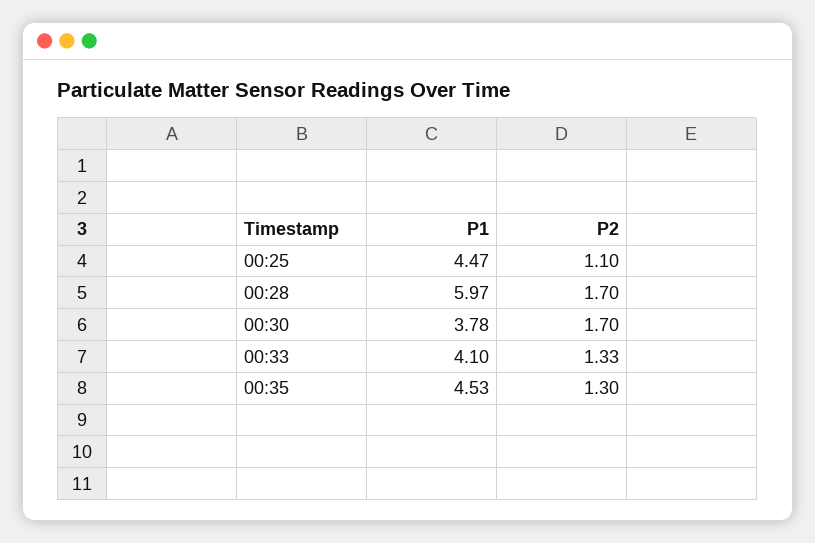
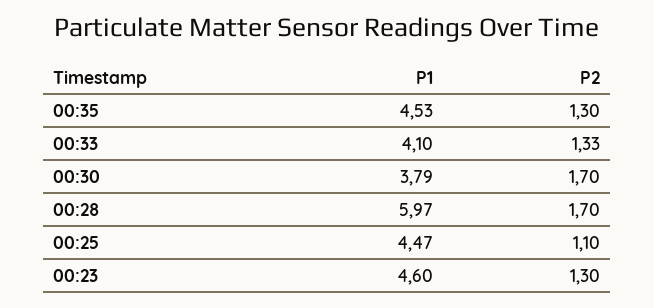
  {
    "P1": {
      "00:25": 4.47,
      "00:28": 5.97,
-     "00:30": 3.78,
+     "00:30": 3.79,
      "00:33": 4.1,
-     "00:35": 4.53
+     "00:35": 4.53,
+     "00:23": 4.6
    },
    "P2": {
      "00:25": 1.1,
      "00:28": 1.7,
      "00:30": 1.7,
      "00:33": 1.33,
-     "00:35": 1.3
+     "00:35": 1.3,
+     "00:23": 1.3
    }
  }

